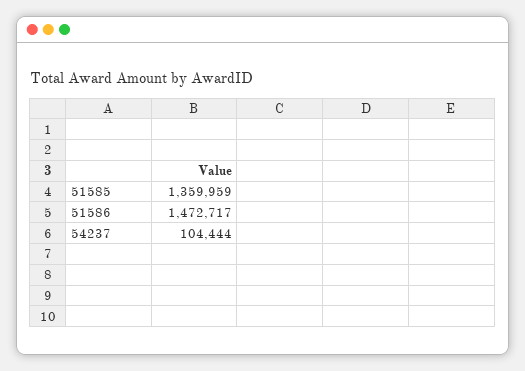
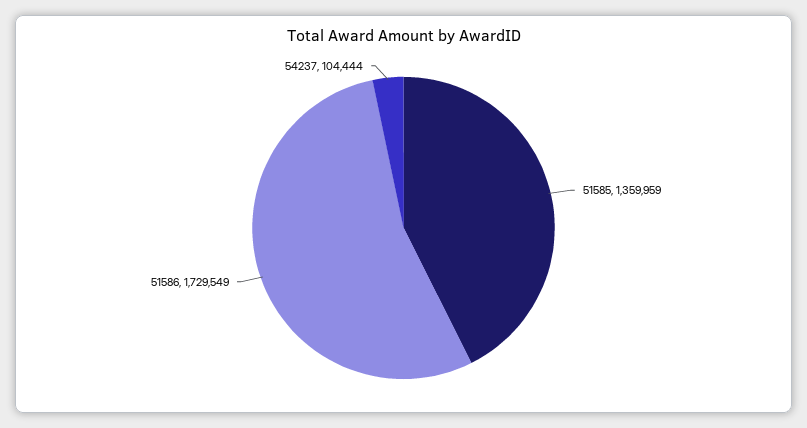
  {
    "51585": 1359959,
-   "51586": 1472717,
+   "51586": 1729549,
    "54237": 104444
  }

